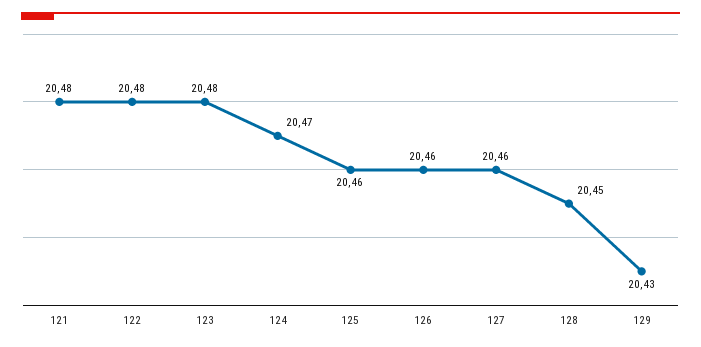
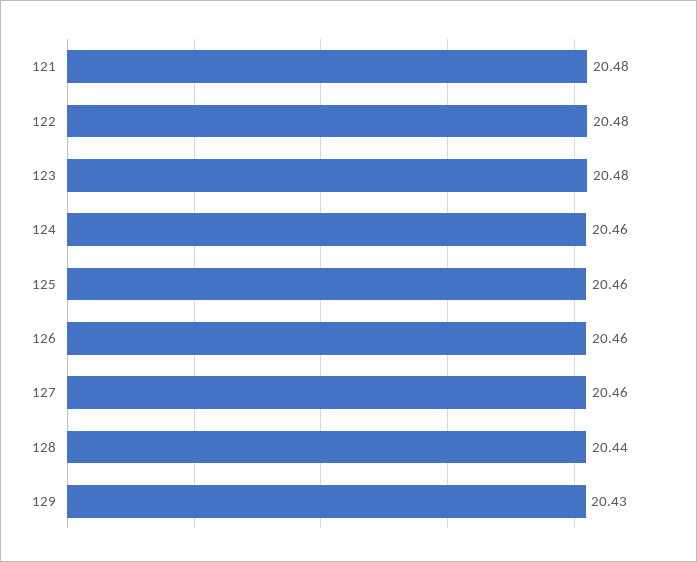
  {
    "121": 20.48,
    "122": 20.48,
    "123": 20.48,
-   "124": 20.47,
+   "124": 20.46,
    "125": 20.46,
    "126": 20.46,
    "127": 20.46,
-   "128": 20.45,
+   "128": 20.44,
    "129": 20.43
  }

